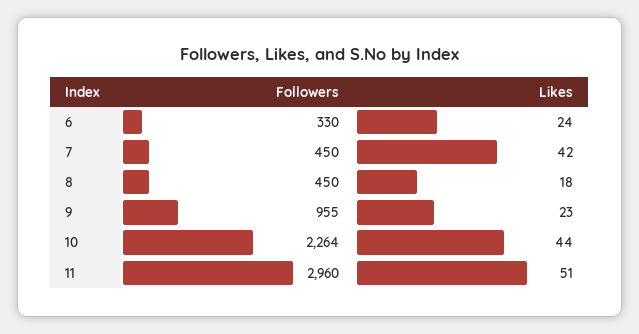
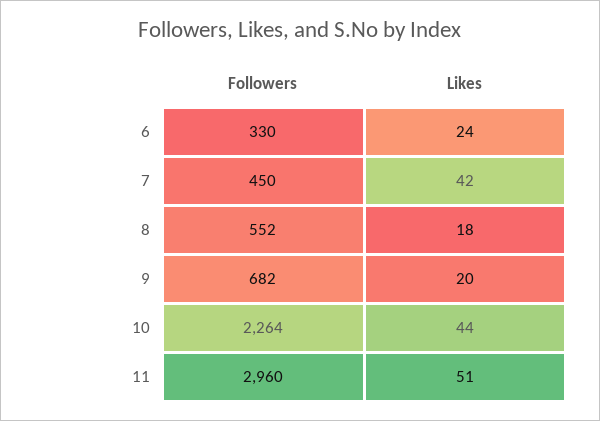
  {
    "Followers": {
      "6": 330,
      "7": 450,
-     "8": 450,
+     "8": 552,
-     "9": 955,
+     "9": 682,
      "10": 2264,
      "11": 2960
    },
    "Likes": {
      "6": 24,
      "7": 42,
      "8": 18,
-     "9": 23,
+     "9": 20,
      "10": 44,
      "11": 51
    }
  }

